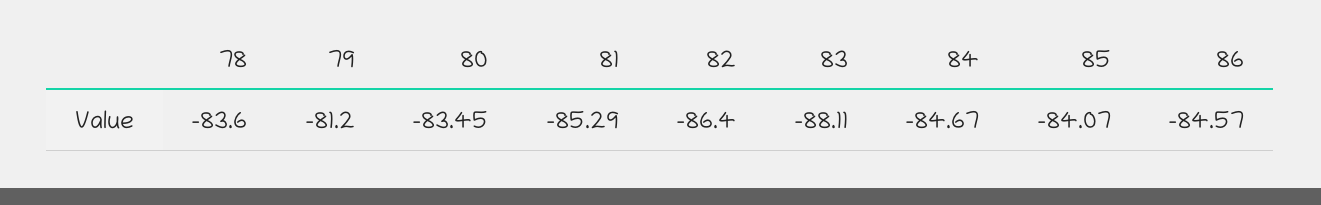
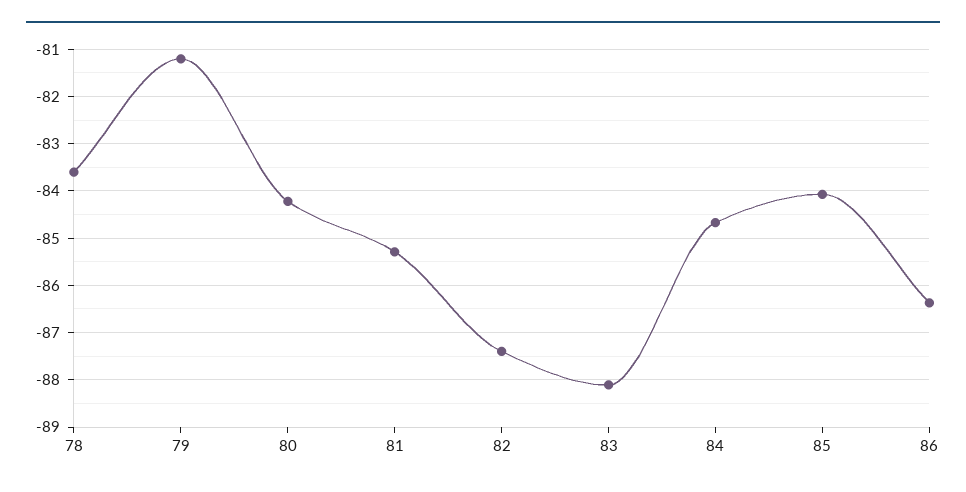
  {
    "78": -83.6,
    "79": -81.2,
-   "80": -83.45,
+   "80": -84.2,
    "81": -85.29,
-   "82": -86.4,
+   "82": -87.4,
    "83": -88.11,
    "84": -84.67,
    "85": -84.07,
-   "86": -84.57
+   "86": -86.4
  }

